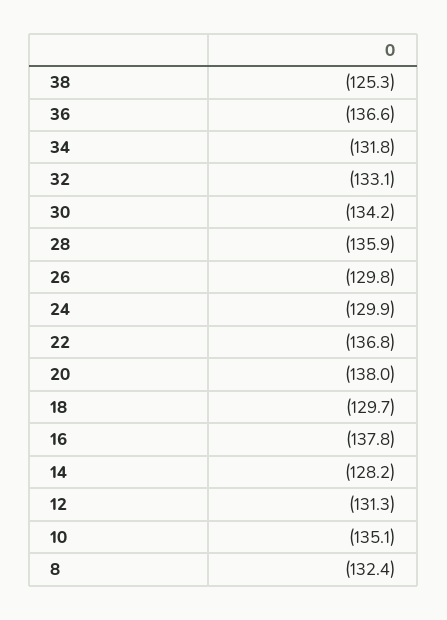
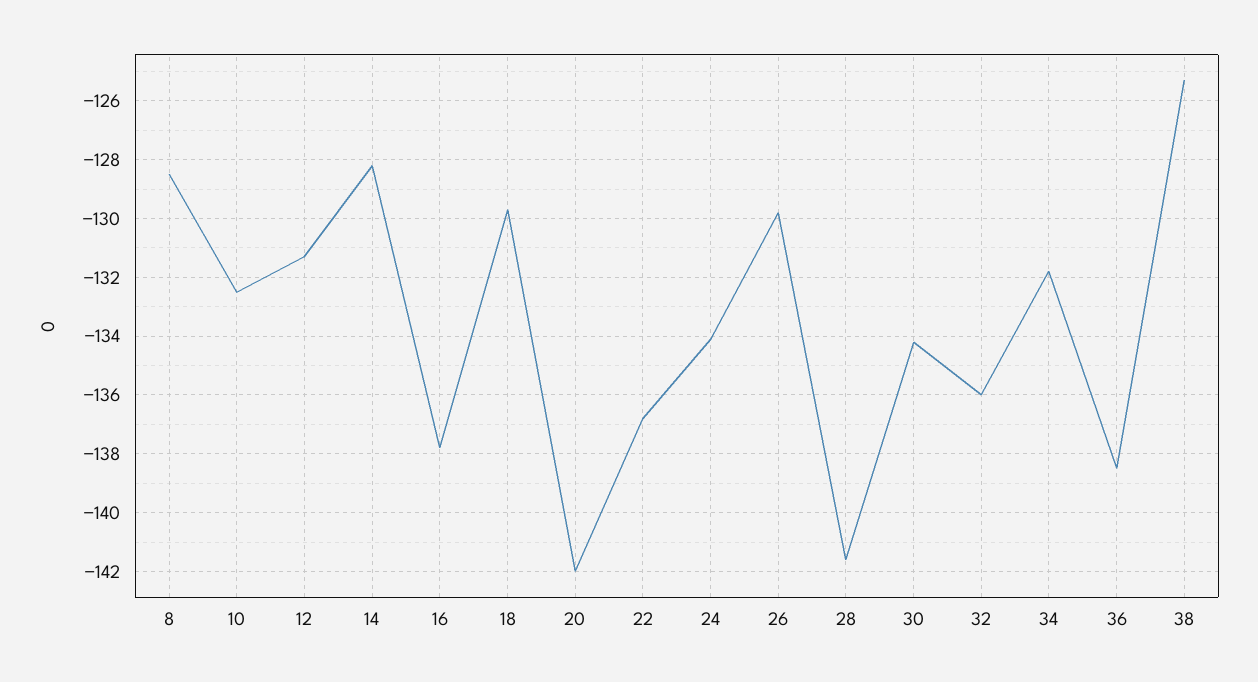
  {
    "38": -125.3,
-   "36": -136.6,
+   "36": -138.5,
    "34": -131.8,
-   "32": -133.1,
+   "32": -136,
    "30": -134.2,
-   "28": -135.9,
+   "28": -141.5,
    "26": -129.8,
-   "24": -129.9,
+   "24": -134,
    "22": -136.8,
-   "20": -138,
+   "20": -142,
    "18": -129.7,
    "16": -137.8,
    "14": -128.2,
    "12": -131.3,
-   "10": -135.1,
+   "10": -132.5,
-   "8": -132.4
+   "8": -128.5
  }

